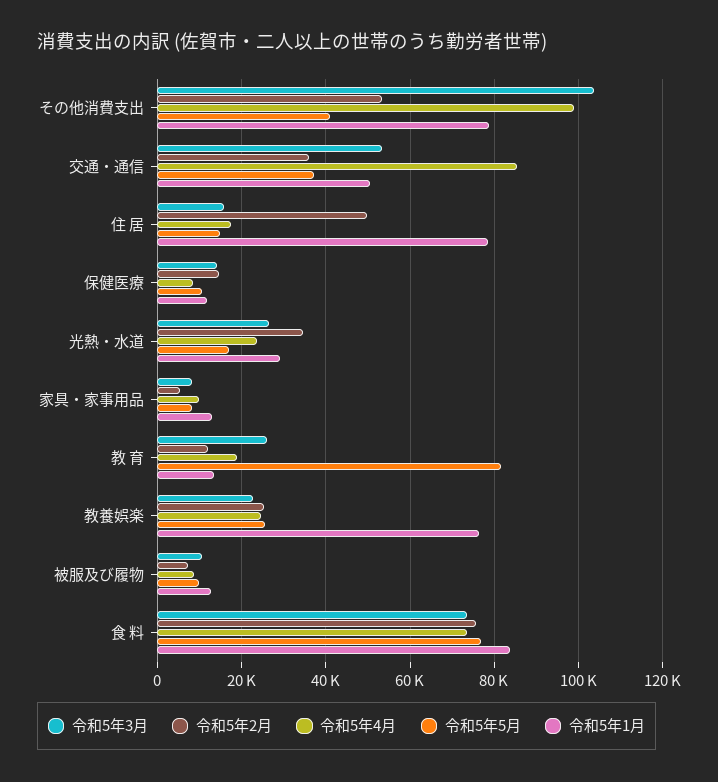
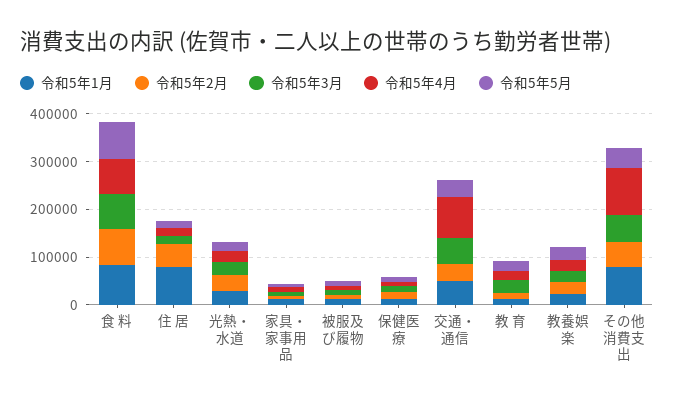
  {
    "令和5年3月": {
-     "その他消費支出": 104000,
+     "その他消費支出": 60000,
      "交通・通信": 54000,
      "住 居": 16000,
      "保健医療": 14000,
      "光熱・水道": 26000,
      "家具・家事用品": 8000,
      "教 育": 26000,
      "教養娯楽": 22000,
      "被服及び履物": 10000,
      "食 料": 74000
    },
    "令和5年2月": {
      "その他消費支出": 54000,
      "交通・通信": 36000,
      "住 居": 50000,
      "保健医療": 14000,
      "光熱・水道": 34000,
      "家具・家事用品": 6000,
      "教 育": 12000,
      "教養娯楽": 26000,
      "被服及び履物": 8000,
      "食 料": 76000
    },
    "令和5年4月": {
      "その他消費支出": 98000,
      "交通・通信": 86000,
      "住 居": 18000,
      "保健医療": 8000,
      "光熱・水道": 24000,
      "家具・家事用品": 10000,
      "教 育": 18000,
      "教養娯楽": 24000,
      "被服及び履物": 8000,
      "食 料": 74000
    },
    "令和5年5月": {
      "その他消費支出": 42000,
      "交通・通信": 38000,
      "住 居": 14000,
      "保健医療": 10000,
      "光熱・水道": 18000,
      "家具・家事用品": 8000,
-     "教 育": 82000,
+     "教 育": 20000,
      "教養娯楽": 26000,
      "被服及び履物": 10000,
      "食 料": 76000
    },
    "令和5年1月": {
      "その他消費支出": 78000,
      "交通・通信": 50000,
      "住 居": 78000,
      "保健医療": 12000,
      "光熱・水道": 30000,
      "家具・家事用品": 12000,
      "教 育": 14000,
-     "教養娯楽": 76000,
+     "教養娯楽": 20000,
      "被服及び履物": 12000,
      "食 料": 84000
    }
  }

